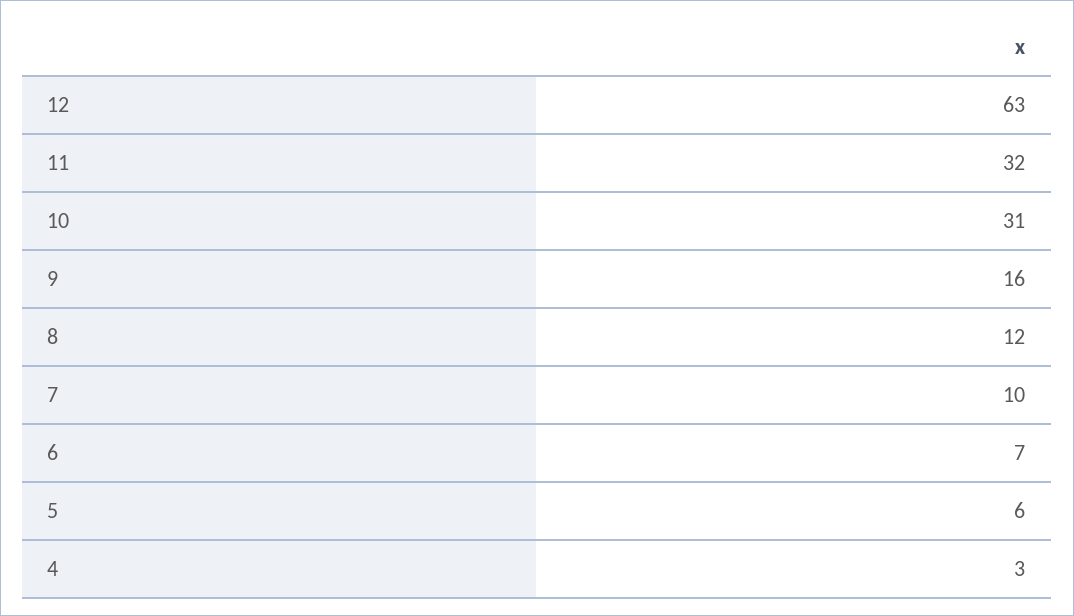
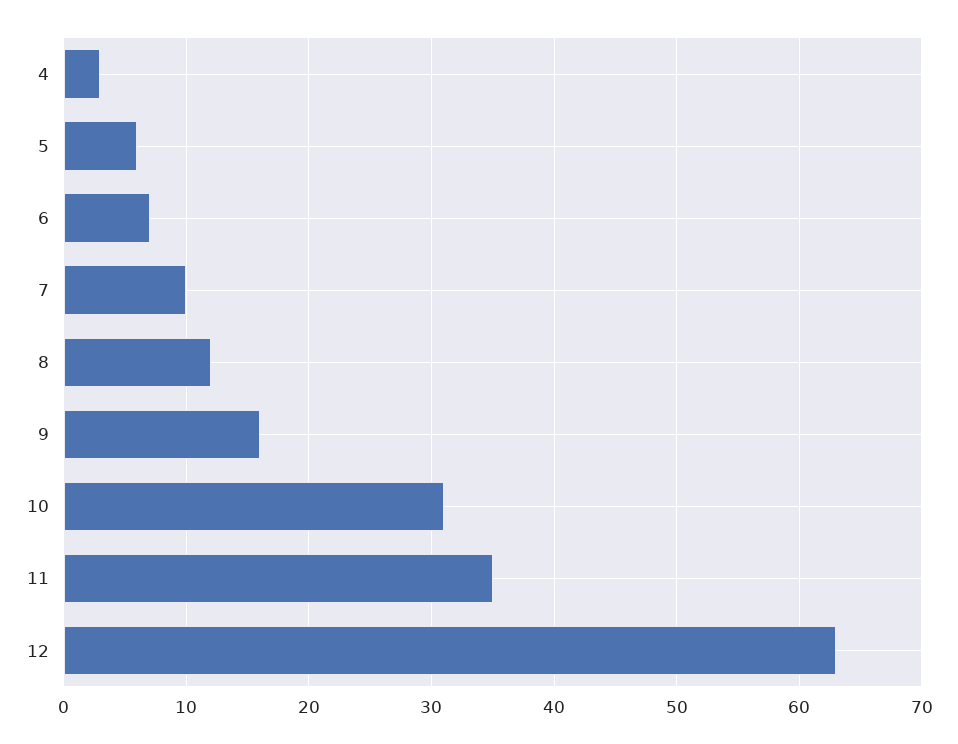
  {
    "12": 63,
-   "11": 32,
+   "11": 35,
    "10": 31,
    "9": 16,
    "8": 12,
    "7": 10,
    "6": 7,
    "5": 6,
    "4": 3
  }

